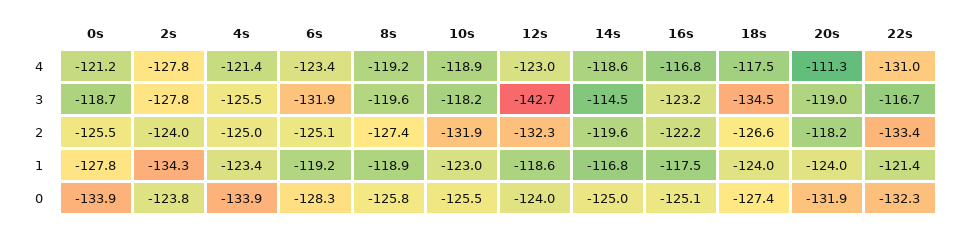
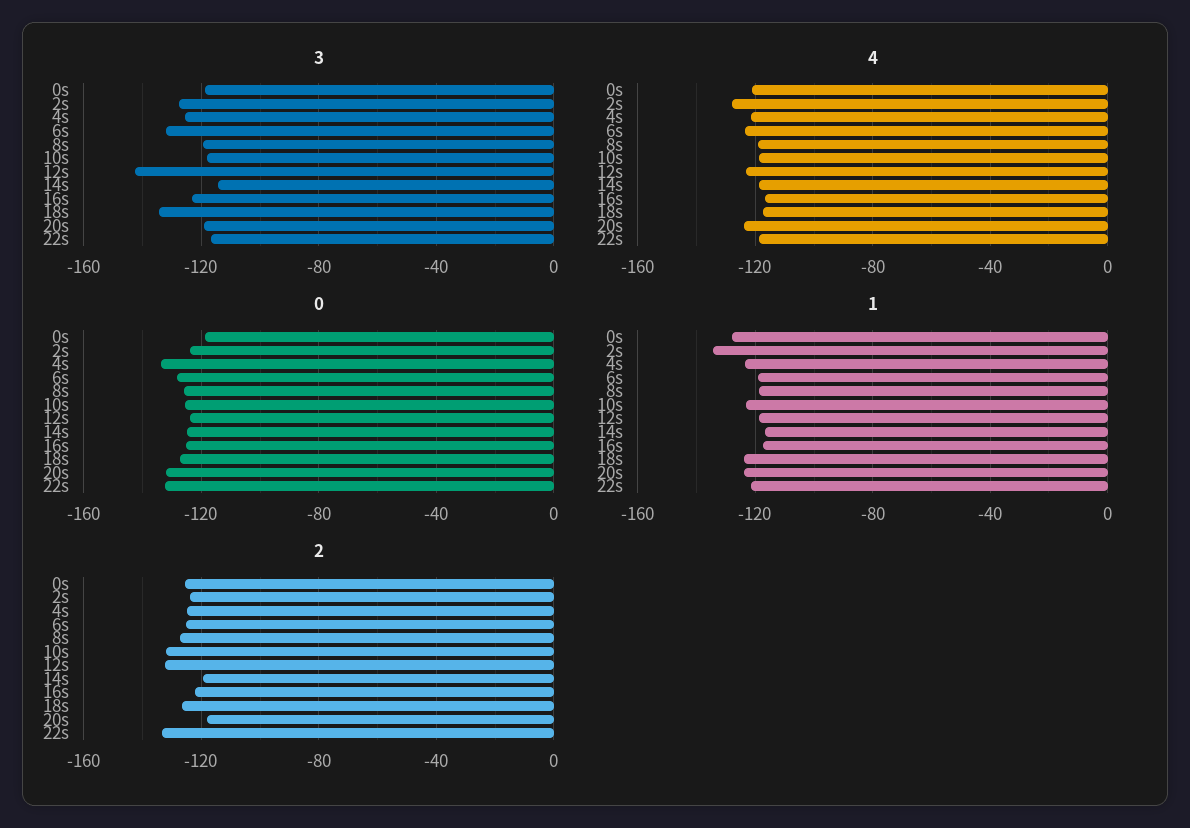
  {
    "4": {
      "0s": -121.2,
      "2s": -127.8,
      "4s": -121.4,
      "6s": -123.4,
      "8s": -119.2,
      "10s": -118.9,
      "12s": -123,
      "14s": -118.6,
      "16s": -116.8,
      "18s": -117.5,
-     "20s": -111.3,
+     "20s": -125,
-     "22s": -131
+     "22s": -120
    },
    "3": {
      "0s": -118.7,
      "2s": -127.8,
      "4s": -125.5,
      "6s": -131.9,
      "8s": -119.6,
      "10s": -118.2,
      "12s": -142.7,
      "14s": -114.5,
      "16s": -123.2,
      "18s": -134.5,
      "20s": -119,
      "22s": -116.7
    },
    "2": {
      "0s": -125.5,
      "2s": -124,
      "4s": -125,
      "6s": -125.1,
      "8s": -127.4,
      "10s": -131.9,
      "12s": -132.3,
      "14s": -119.6,
      "16s": -122.2,
      "18s": -126.6,
      "20s": -118.2,
      "22s": -133.4
    },
    "1": {
      "0s": -127.8,
      "2s": -134.3,
      "4s": -123.4,
      "6s": -119.2,
      "8s": -118.9,
      "10s": -123,
      "12s": -118.6,
      "14s": -116.8,
      "16s": -117.5,
      "18s": -124,
      "20s": -124,
      "22s": -121.4
    },
    "0": {
-     "0s": -133.9,
+     "0s": -120,
      "2s": -123.8,
      "4s": -133.9,
      "6s": -128.3,
      "8s": -125.8,
      "10s": -125.5,
      "12s": -124,
      "14s": -125,
      "16s": -125.1,
      "18s": -127.4,
      "20s": -131.9,
      "22s": -132.3
    }
  }

